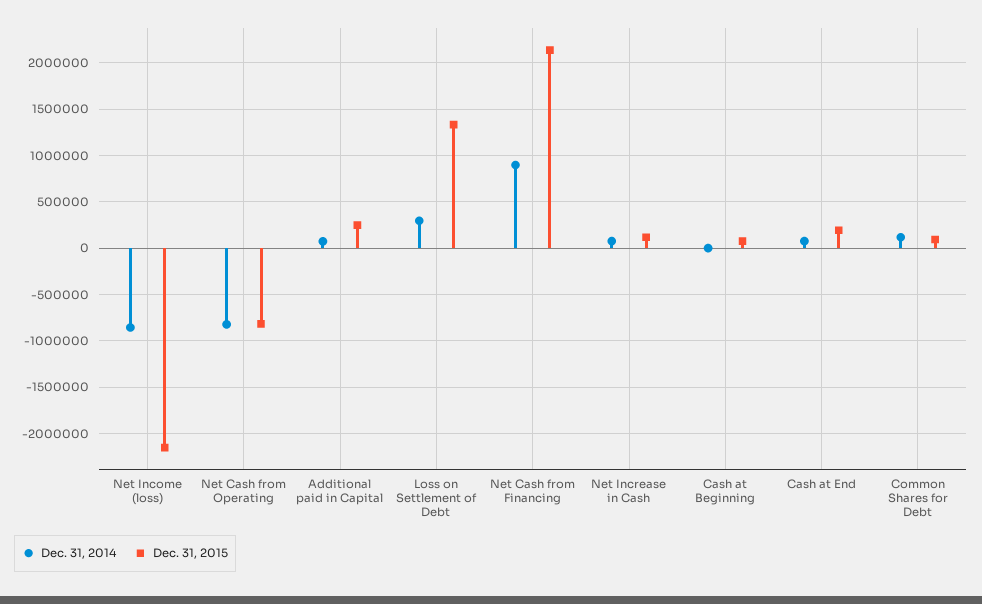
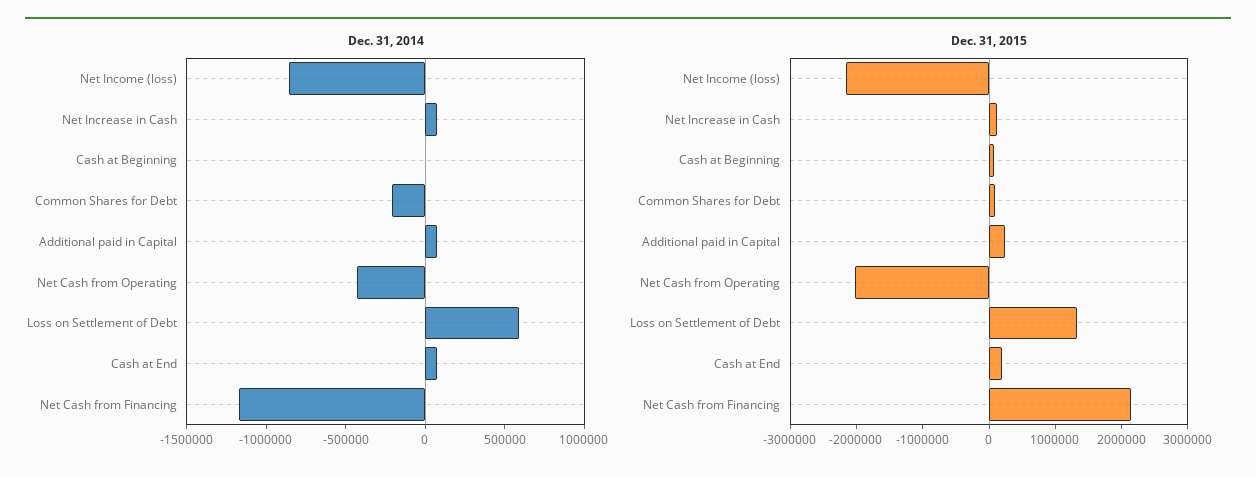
  {
    "Dec. 31, 2014": {
      "Net Income (loss)": -900000,
-     "Net Cash from Operating": -800000,
+     "Net Cash from Operating": -400000,
      "Additional paid in Capital": 100000,
-     "Loss on Settlement of Debt": 300000,
+     "Loss on Settlement of Debt": 600000,
-     "Net Cash from Financing": 900000,
+     "Net Cash from Financing": -1200000,
      "Net Increase in Cash": 100000,
      "Cash at Beginning": 0,
      "Cash at End": 100000,
-     "Common Shares for Debt": 100000
+     "Common Shares for Debt": -200000
    },
    "Dec. 31, 2015": {
      "Net Income (loss)": -2200000,
-     "Net Cash from Operating": -800000,
+     "Net Cash from Operating": -2000000,
      "Additional paid in Capital": 200000,
      "Loss on Settlement of Debt": 1300000,
      "Net Cash from Financing": 2100000,
      "Net Increase in Cash": 100000,
      "Cash at Beginning": 100000,
      "Cash at End": 200000,
      "Common Shares for Debt": 100000
    }
  }

